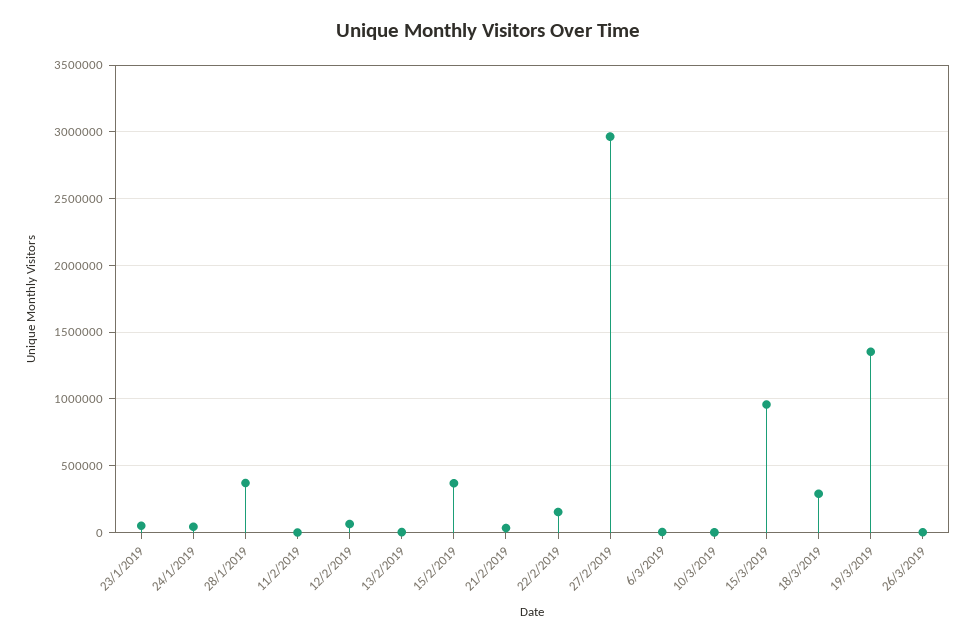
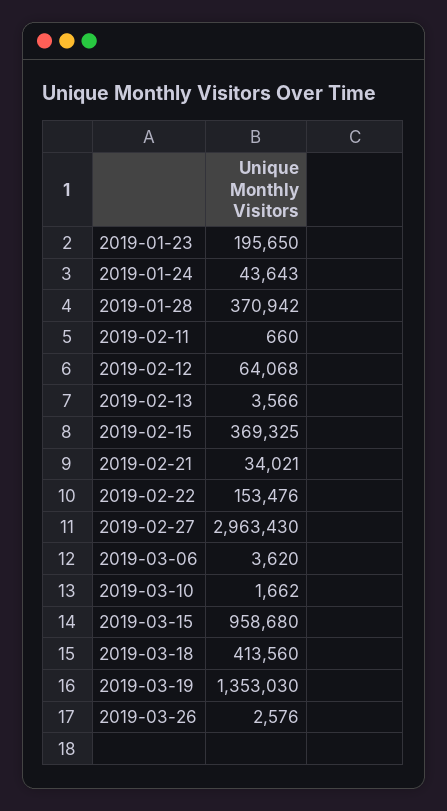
  {
-   "23/1/2019": 50000,
+   "23/1/2019": 195650,
    "24/1/2019": 43643,
    "28/1/2019": 370942,
    "11/2/2019": 660,
    "12/2/2019": 64068,
    "13/2/2019": 3566,
    "15/2/2019": 369325,
    "21/2/2019": 34021,
    "22/2/2019": 153476,
    "27/2/2019": 2963430,
    "6/3/2019": 3620,
    "10/3/2019": 1662,
    "15/3/2019": 958680,
-   "18/3/2019": 300000,
+   "18/3/2019": 413560,
    "19/3/2019": 1353030,
    "26/3/2019": 2576
  }

